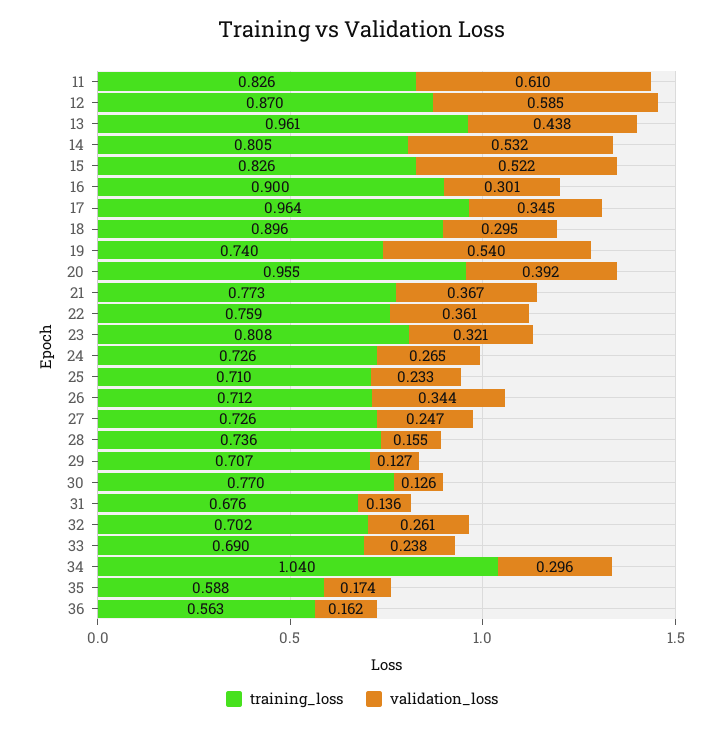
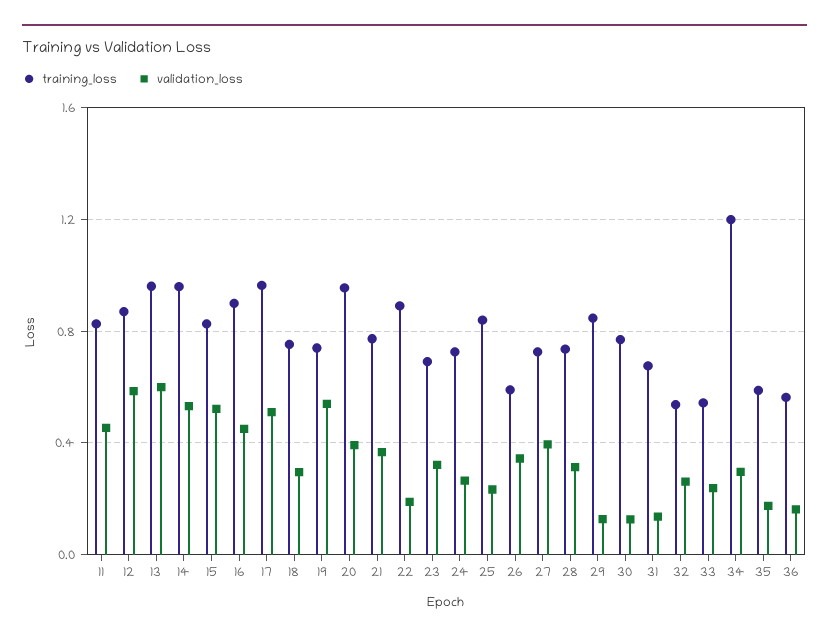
  {
    "training_loss": {
      "11": 0.826,
      "12": 0.87,
      "13": 0.961,
-     "14": 0.805,
+     "14": 0.95,
      "15": 0.826,
      "16": 0.9,
      "17": 0.964,
-     "18": 0.896,
+     "18": 0.75,
      "19": 0.74,
      "20": 0.955,
      "21": 0.773,
-     "22": 0.759,
+     "22": 0.9,
-     "23": 0.808,
+     "23": 0.7,
      "24": 0.726,
-     "25": 0.71,
+     "25": 0.85,
-     "26": 0.712,
+     "26": 0.6,
      "27": 0.726,
      "28": 0.736,
-     "29": 0.707,
+     "29": 0.85,
      "30": 0.77,
      "31": 0.676,
-     "32": 0.702,
+     "32": 0.55,
-     "33": 0.69,
+     "33": 0.55,
-     "34": 1.04,
+     "34": 1.2,
      "35": 0.588,
      "36": 0.563
    },
    "validation_loss": {
-     "11": 0.61,
+     "11": 0.45,
      "12": 0.585,
-     "13": 0.438,
+     "13": 0.6,
      "14": 0.532,
      "15": 0.522,
-     "16": 0.301,
+     "16": 0.45,
-     "17": 0.345,
+     "17": 0.5,
      "18": 0.295,
      "19": 0.54,
      "20": 0.392,
      "21": 0.367,
-     "22": 0.361,
+     "22": 0.2,
      "23": 0.321,
      "24": 0.265,
      "25": 0.233,
      "26": 0.344,
-     "27": 0.247,
+     "27": 0.4,
-     "28": 0.155,
+     "28": 0.3,
      "29": 0.127,
      "30": 0.126,
      "31": 0.136,
      "32": 0.261,
      "33": 0.238,
      "34": 0.296,
      "35": 0.174,
      "36": 0.162
    }
  }

